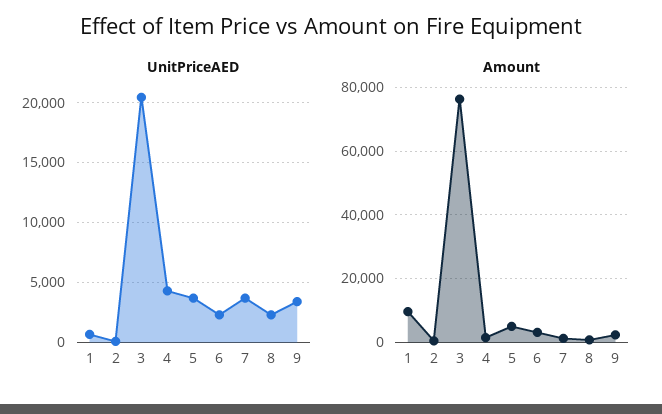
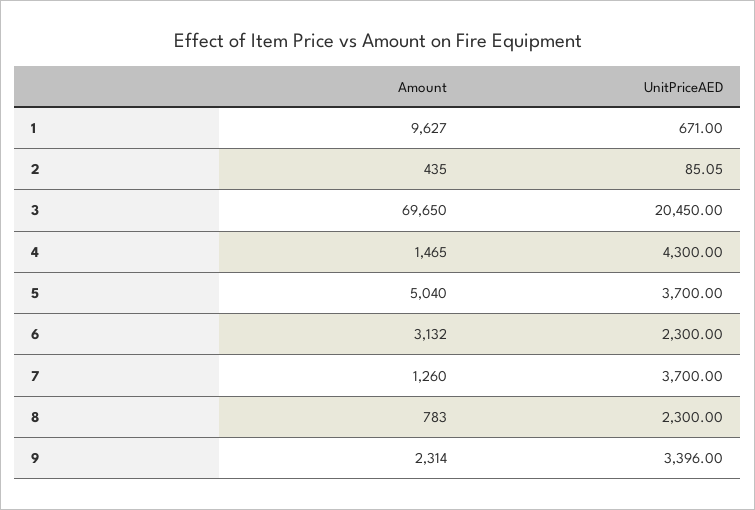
  {
    "UnitPriceAED": {
      "1": 671,
      "2": 85.05,
      "3": 20450,
      "4": 4300,
      "5": 3700,
      "6": 2300,
      "7": 3700,
      "8": 2300,
      "9": 3396
    },
    "Amount": {
      "1": 9627,
      "2": 435,
-     "3": 76000,
+     "3": 69650,
      "4": 1465,
      "5": 5040,
      "6": 3132,
      "7": 1260,
      "8": 783,
      "9": 2314
    }
  }

